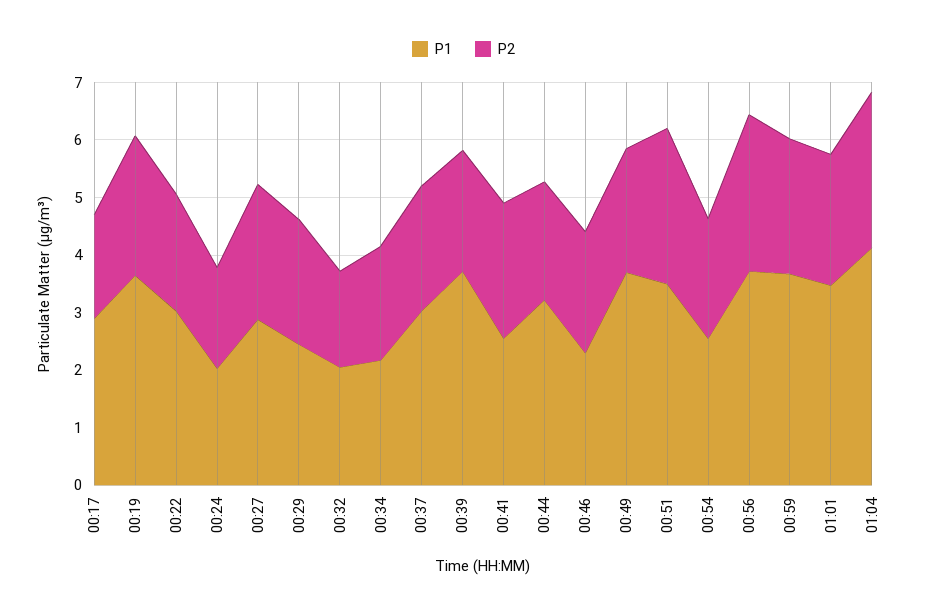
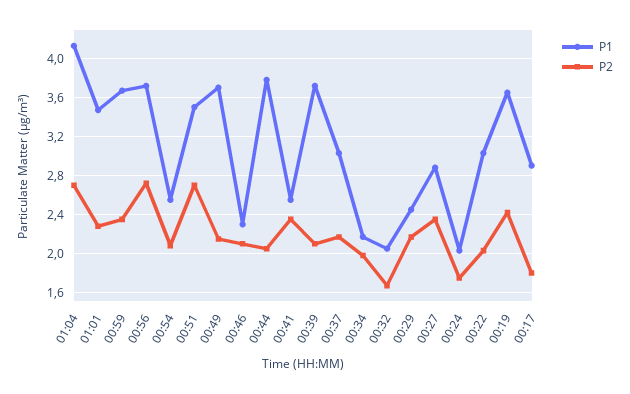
  {
    "P1": {
      "00:17": 2.9,
      "00:19": 3.7,
      "00:22": 3,
      "00:24": 2,
      "00:27": 2.9,
      "00:29": 2.5,
      "00:32": 2.1,
      "00:34": 2.2,
      "00:37": 3,
      "00:39": 3.7,
      "00:41": 2.6,
-     "00:44": 3.2,
+     "00:44": 3.8,
      "00:46": 2.3,
      "00:49": 3.7,
      "00:51": 3.5,
      "00:54": 2.6,
      "00:56": 3.7,
      "00:59": 3.7,
      "01:01": 3.5,
      "01:04": 4.1
    },
    "P2": {
      "00:17": 1.8,
      "00:19": 2.4,
      "00:22": 2,
      "00:24": 1.8,
      "00:27": 2.4,
      "00:29": 2.2,
      "00:32": 1.7,
      "00:34": 2,
      "00:37": 2.2,
      "00:39": 2.1,
      "00:41": 2.4,
      "00:44": 2.1,
      "00:46": 2.1,
      "00:49": 2.2,
      "00:51": 2.7,
      "00:54": 2.1,
      "00:56": 2.7,
      "00:59": 2.4,
      "01:01": 2.3,
      "01:04": 2.7
    }
  }

